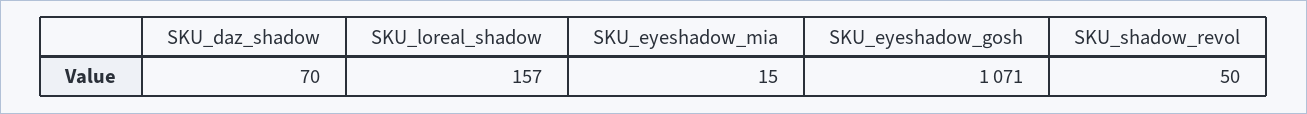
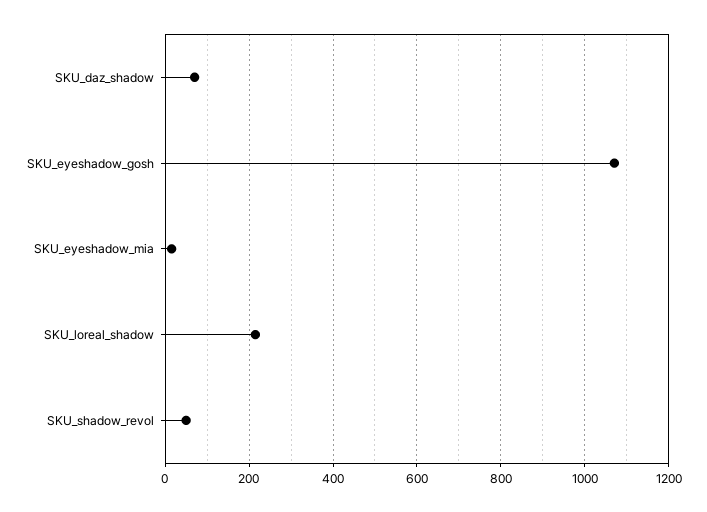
  {
    "SKU_daz_shadow": 70,
-   "SKU_loreal_shadow": 157,
+   "SKU_loreal_shadow": 220,
    "SKU_eyeshadow_mia": 15,
    "SKU_eyeshadow_gosh": 1071,
    "SKU_shadow_revol": 50
  }

